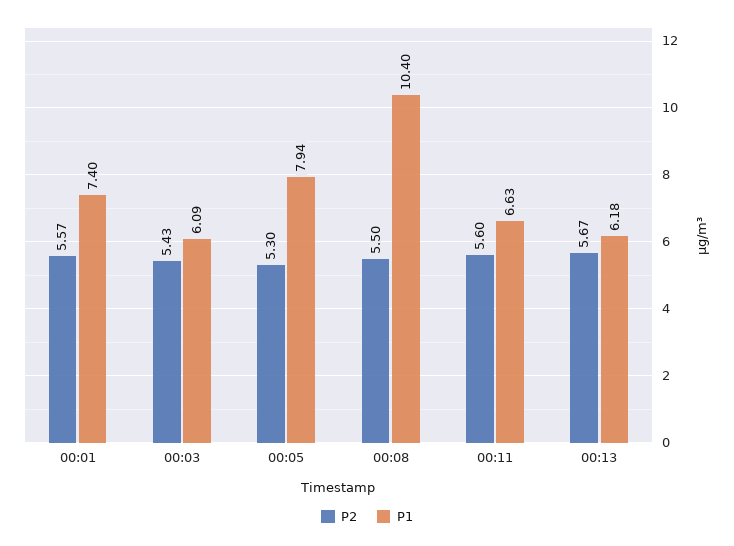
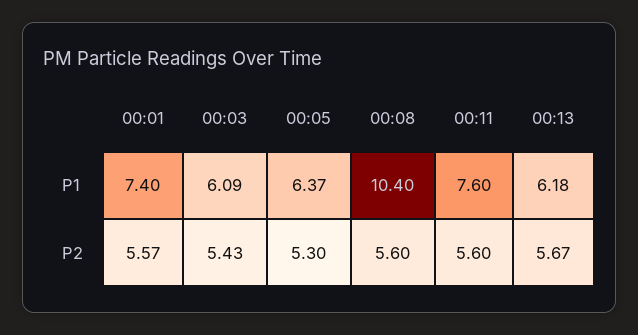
  {
    "P2": {
      "00:01": 5.57,
      "00:03": 5.43,
      "00:05": 5.3,
-     "00:08": 5.5,
+     "00:08": 5.6,
      "00:11": 5.6,
      "00:13": 5.67
    },
    "P1": {
      "00:01": 7.4,
      "00:03": 6.09,
-     "00:05": 7.94,
+     "00:05": 6.37,
      "00:08": 10.4,
-     "00:11": 6.63,
+     "00:11": 7.6,
      "00:13": 6.18
    }
  }

